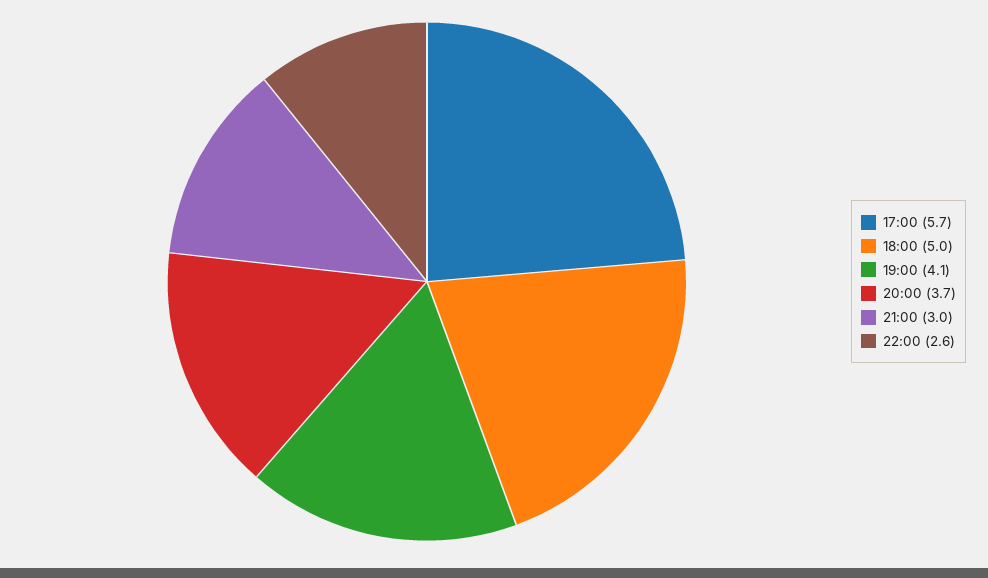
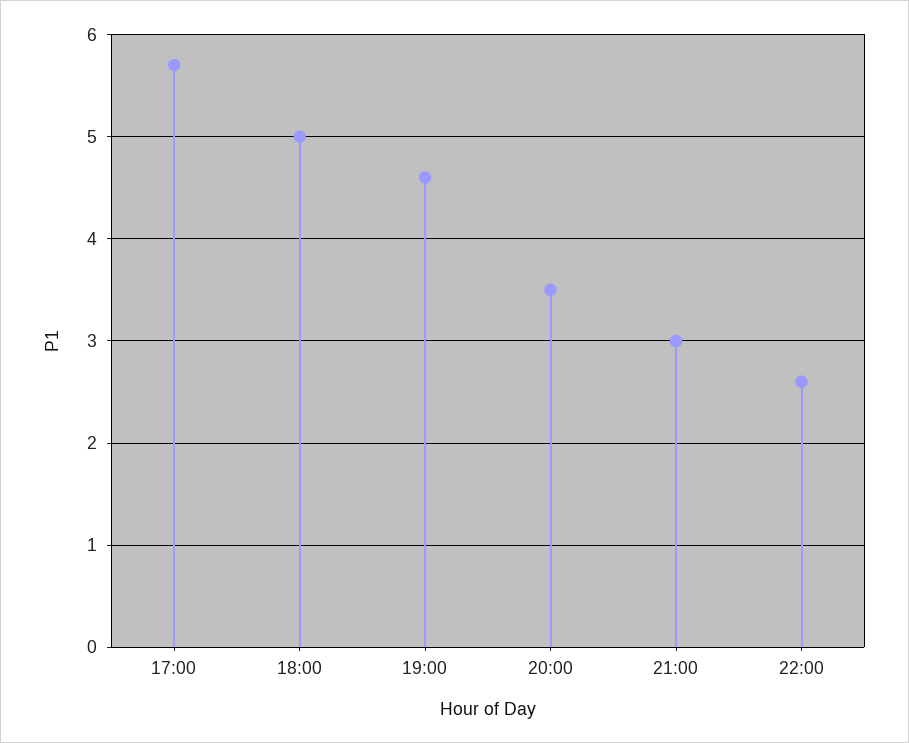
  {
    "17:00": 5.7,
    "18:00": 5,
-   "19:00": 4.1,
+   "19:00": 4.6,
-   "20:00": 3.7,
+   "20:00": 3.5,
    "21:00": 3,
    "22:00": 2.6
  }

